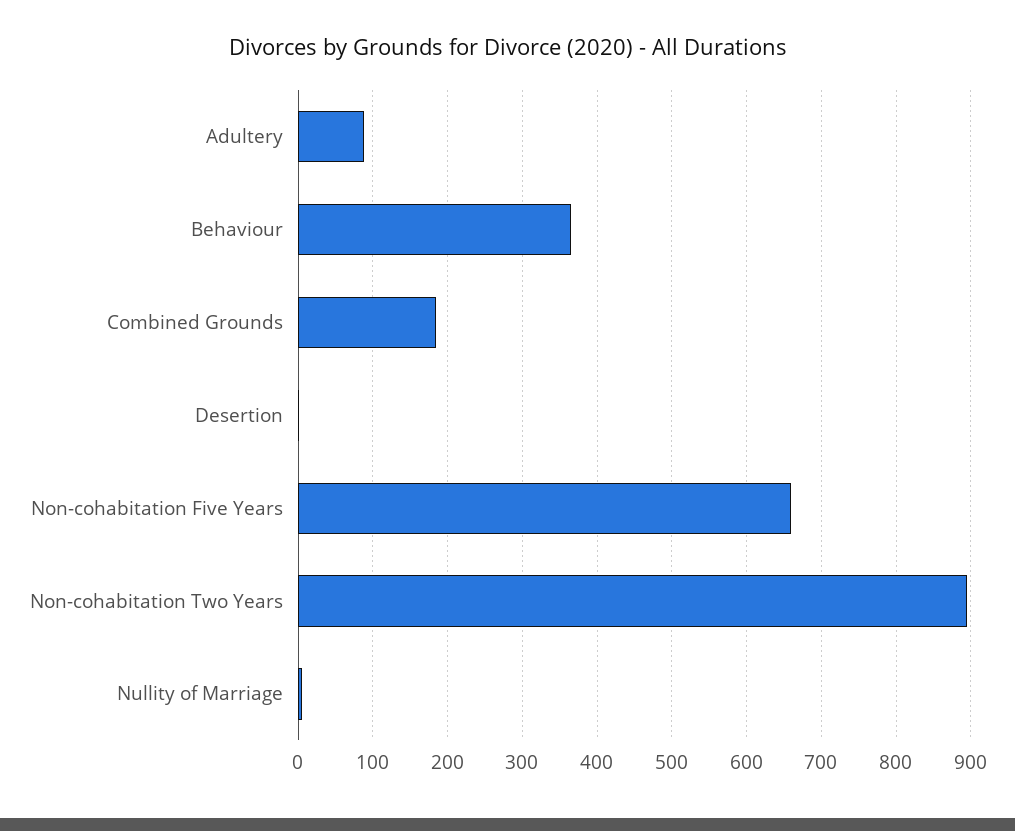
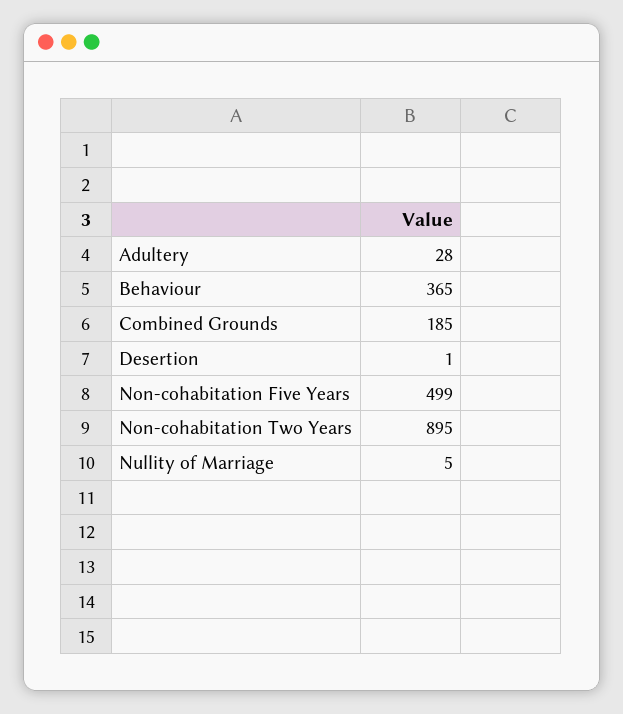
  {
-   "Adultery": 90,
+   "Adultery": 28,
    "Behaviour": 365,
    "Combined Grounds": 185,
    "Desertion": 1,
-   "Non-cohabitation Five Years": 660,
+   "Non-cohabitation Five Years": 499,
    "Non-cohabitation Two Years": 895,
    "Nullity of Marriage": 5
  }

